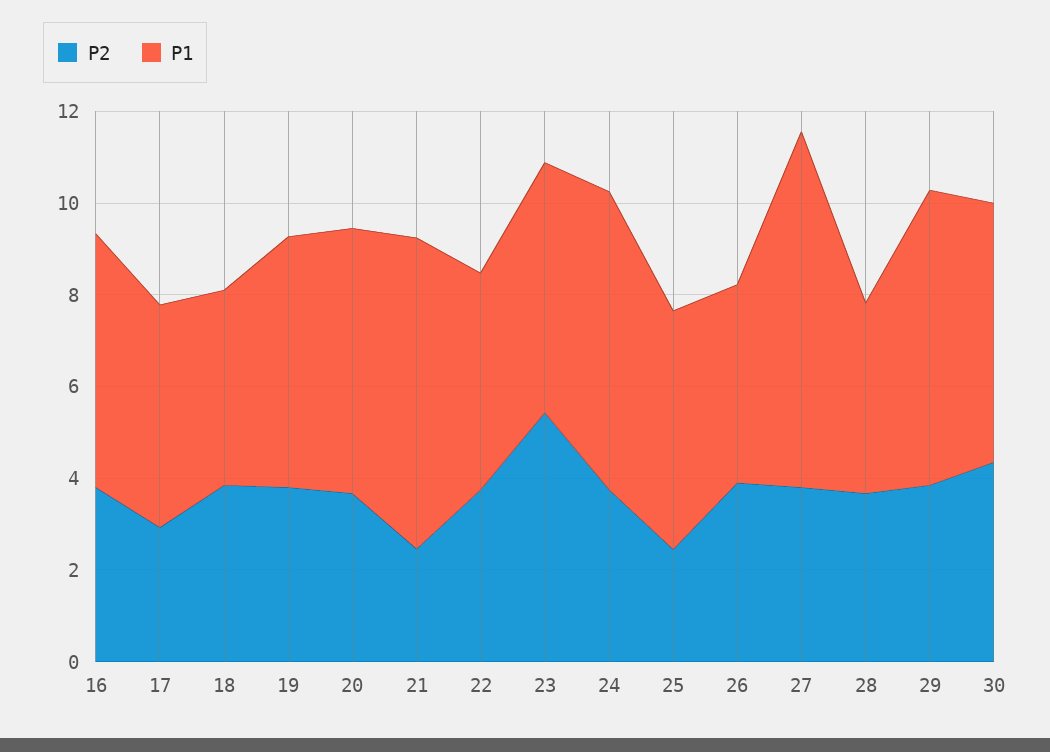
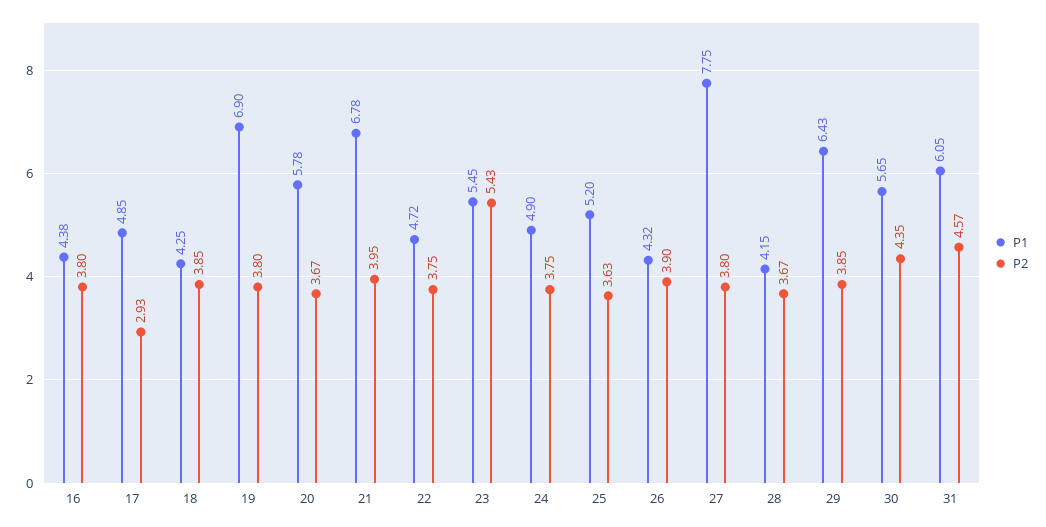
  {
    "P2": {
      "16": 3.8,
      "17": 2.93,
      "18": 3.85,
      "19": 3.8,
      "20": 3.67,
-     "21": 2.5,
+     "21": 3.95,
      "22": 3.75,
      "23": 5.43,
      "24": 3.75,
-     "25": 2.5,
+     "25": 3.63,
      "26": 3.9,
      "27": 3.8,
      "28": 3.67,
      "29": 3.85,
-     "30": 4.35
+     "30": 4.35,
+     "31": 4.57
    },
    "P1": {
-     "16": 5.5,
+     "16": 4.38,
      "17": 4.85,
      "18": 4.25,
-     "19": 5.5,
+     "19": 6.9,
      "20": 5.78,
      "21": 6.78,
      "22": 4.72,
      "23": 5.45,
-     "24": 6.5,
+     "24": 4.9,
      "25": 5.2,
      "26": 4.32,
      "27": 7.75,
      "28": 4.15,
      "29": 6.43,
-     "30": 5.65
+     "30": 5.65,
+     "31": 6.05
    }
  }

